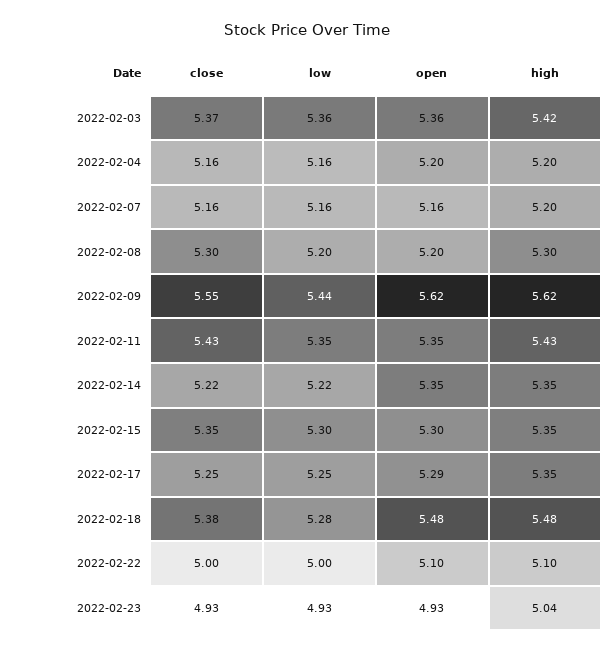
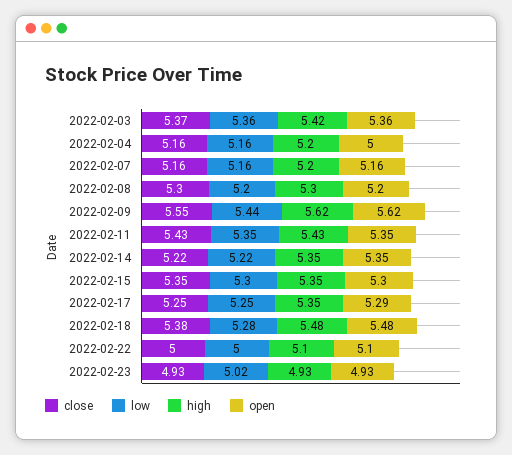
  {
    "close": {
      "2022-02-03": 5.37,
      "2022-02-04": 5.16,
      "2022-02-07": 5.16,
      "2022-02-08": 5.3,
      "2022-02-09": 5.55,
      "2022-02-11": 5.43,
      "2022-02-14": 5.22,
      "2022-02-15": 5.35,
      "2022-02-17": 5.25,
      "2022-02-18": 5.38,
      "2022-02-22": 5,
      "2022-02-23": 4.93
    },
    "low": {
      "2022-02-03": 5.36,
      "2022-02-04": 5.16,
      "2022-02-07": 5.16,
      "2022-02-08": 5.2,
      "2022-02-09": 5.44,
      "2022-02-11": 5.35,
      "2022-02-14": 5.22,
      "2022-02-15": 5.3,
      "2022-02-17": 5.25,
      "2022-02-18": 5.28,
      "2022-02-22": 5,
-     "2022-02-23": 4.93
+     "2022-02-23": 5.02
    },
    "open": {
      "2022-02-03": 5.36,
-     "2022-02-04": 5.2,
+     "2022-02-04": 5,
      "2022-02-07": 5.16,
      "2022-02-08": 5.2,
      "2022-02-09": 5.62,
      "2022-02-11": 5.35,
      "2022-02-14": 5.35,
      "2022-02-15": 5.3,
      "2022-02-17": 5.29,
      "2022-02-18": 5.48,
      "2022-02-22": 5.1,
      "2022-02-23": 4.93
    },
    "high": {
      "2022-02-03": 5.42,
      "2022-02-04": 5.2,
      "2022-02-07": 5.2,
      "2022-02-08": 5.3,
      "2022-02-09": 5.62,
      "2022-02-11": 5.43,
      "2022-02-14": 5.35,
      "2022-02-15": 5.35,
      "2022-02-17": 5.35,
      "2022-02-18": 5.48,
      "2022-02-22": 5.1,
-     "2022-02-23": 5.04
+     "2022-02-23": 4.93
    }
  }

